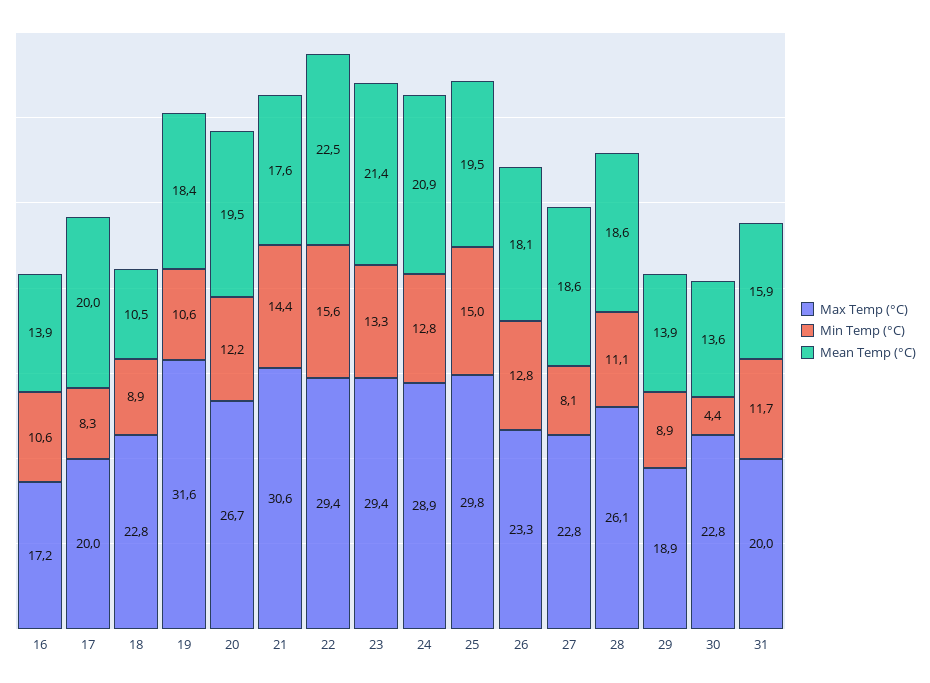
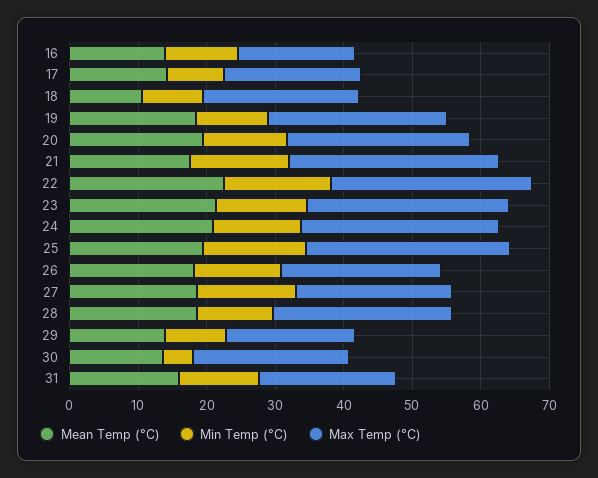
  {
    "Max Temp (°C)": {
      "16": 17.2,
      "17": 20,
      "18": 22.8,
-     "19": 31.6,
+     "19": 26,
      "20": 26.7,
      "21": 30.6,
      "22": 29.4,
      "23": 29.4,
      "24": 28.9,
      "25": 29.8,
      "26": 23.3,
      "27": 22.8,
      "28": 26.1,
      "29": 18.9,
      "30": 22.8,
      "31": 20
    },
    "Min Temp (°C)": {
      "16": 10.6,
      "17": 8.3,
      "18": 8.9,
      "19": 10.6,
      "20": 12.2,
      "21": 14.4,
      "22": 15.6,
      "23": 13.3,
      "24": 12.8,
      "25": 15,
      "26": 12.8,
-     "27": 8.1,
+     "27": 14,
      "28": 11.1,
      "29": 8.9,
      "30": 4.4,
      "31": 11.7
    },
    "Mean Temp (°C)": {
      "16": 13.9,
-     "17": 20,
+     "17": 14,
      "18": 10.5,
      "19": 18.4,
      "20": 19.5,
      "21": 17.6,
      "22": 22.5,
      "23": 21.4,
      "24": 20.9,
      "25": 19.5,
      "26": 18.1,
      "27": 18.6,
      "28": 18.6,
      "29": 13.9,
      "30": 13.6,
      "31": 15.9
    }
  }

